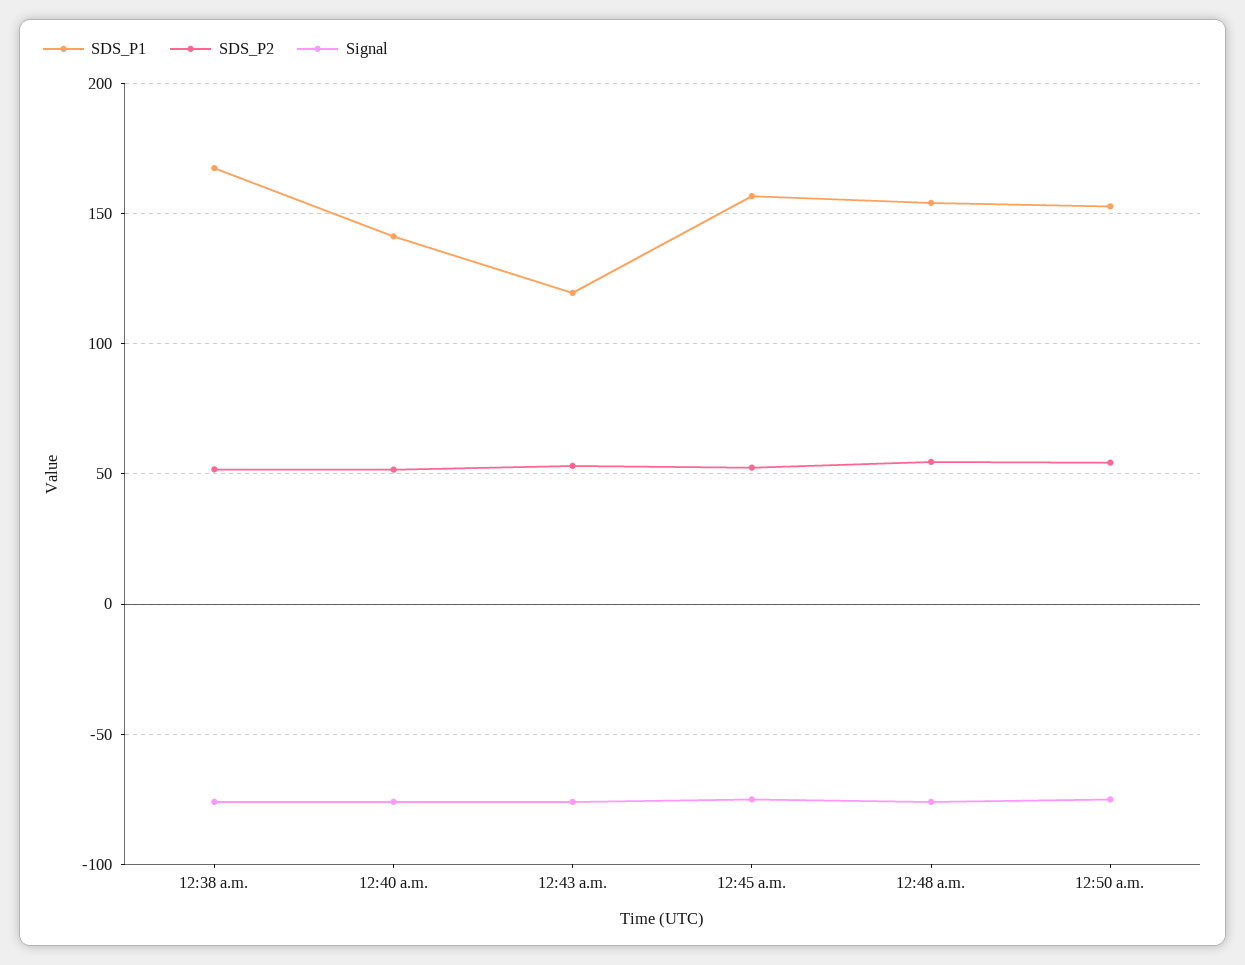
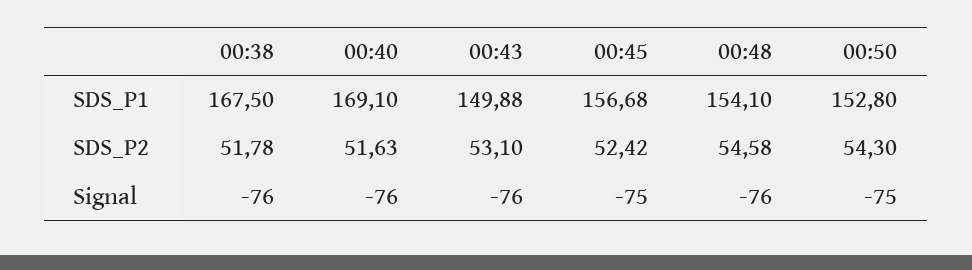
  {
    "SDS_P1": {
      "12:38 a.m.": 167.5,
-     "12:40 a.m.": 140,
+     "12:40 a.m.": 169.1,
-     "12:43 a.m.": 120,
+     "12:43 a.m.": 149.88,
      "12:45 a.m.": 156.68,
      "12:48 a.m.": 154.1,
      "12:50 a.m.": 152.8
    },
    "SDS_P2": {
      "12:38 a.m.": 51.78,
      "12:40 a.m.": 51.63,
      "12:43 a.m.": 53.1,
      "12:45 a.m.": 52.42,
      "12:48 a.m.": 54.58,
      "12:50 a.m.": 54.3
    },
    "Signal": {
      "12:38 a.m.": -76,
      "12:40 a.m.": -76,
      "12:43 a.m.": -76,
      "12:45 a.m.": -75,
      "12:48 a.m.": -76,
      "12:50 a.m.": -75
    }
  }

